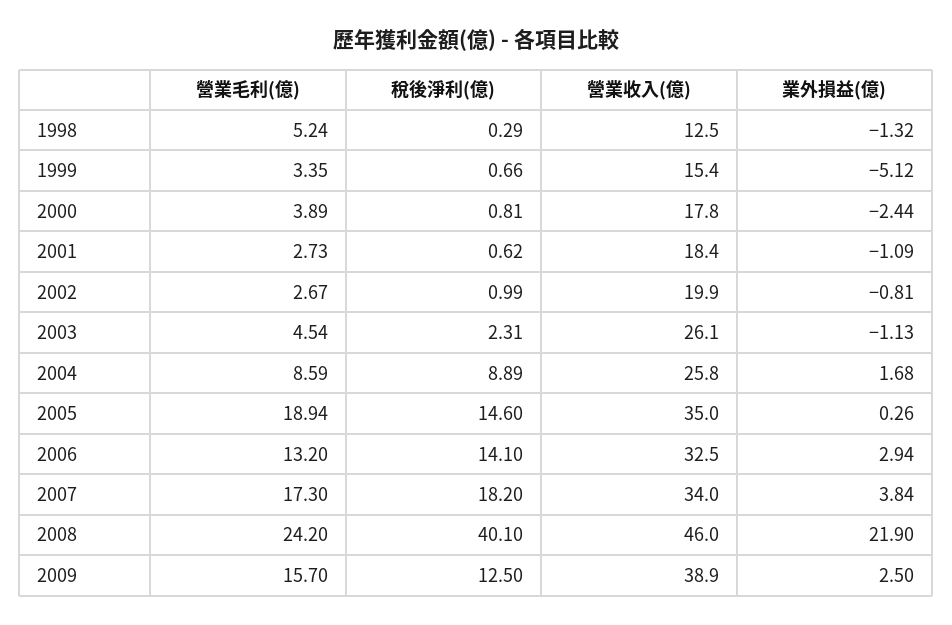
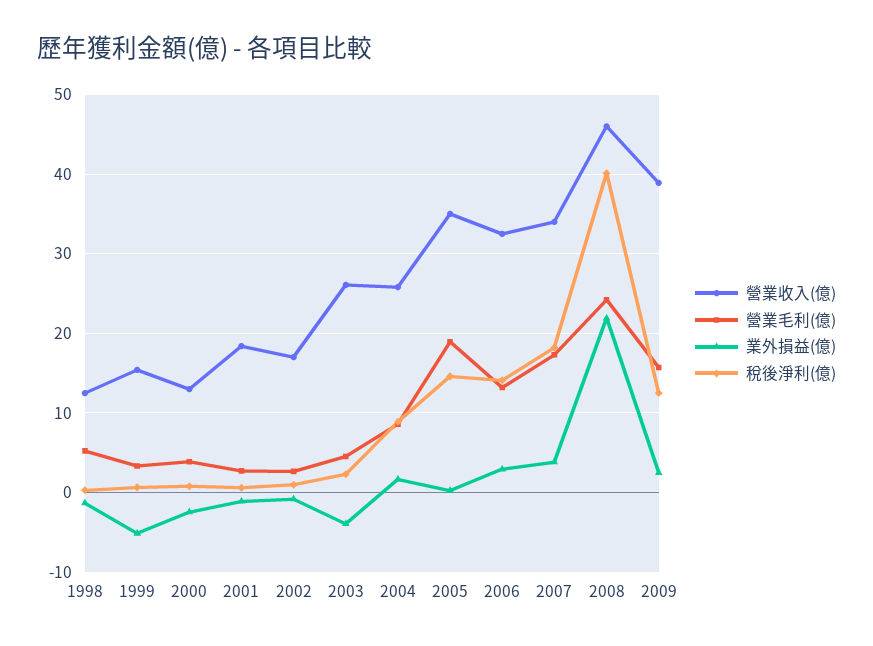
  {
    "營業毛利(億)": {
      "1998": 5.24,
      "1999": 3.35,
      "2000": 3.89,
      "2001": 2.73,
      "2002": 2.67,
      "2003": 4.54,
      "2004": 8.59,
      "2005": 18.94,
      "2006": 13.2,
      "2007": 17.3,
      "2008": 24.2,
      "2009": 15.7
    },
    "稅後淨利(億)": {
      "1998": 0.29,
      "1999": 0.66,
      "2000": 0.81,
      "2001": 0.62,
      "2002": 0.99,
      "2003": 2.31,
      "2004": 8.89,
      "2005": 14.6,
      "2006": 14.1,
      "2007": 18.2,
      "2008": 40.1,
      "2009": 12.5
    },
    "營業收入(億)": {
      "1998": 12.5,
      "1999": 15.4,
-     "2000": 17.8,
+     "2000": 13,
      "2001": 18.4,
-     "2002": 19.9,
+     "2002": 17,
      "2003": 26.1,
      "2004": 25.8,
      "2005": 35,
      "2006": 32.5,
      "2007": 34,
      "2008": 46,
      "2009": 38.9
    },
    "業外損益(億)": {
      "1998": -1.32,
      "1999": -5.12,
      "2000": -2.44,
      "2001": -1.09,
      "2002": -0.81,
-     "2003": -1.13,
+     "2003": -4,
      "2004": 1.68,
      "2005": 0.26,
      "2006": 2.94,
      "2007": 3.84,
      "2008": 21.9,
      "2009": 2.5
    }
  }

